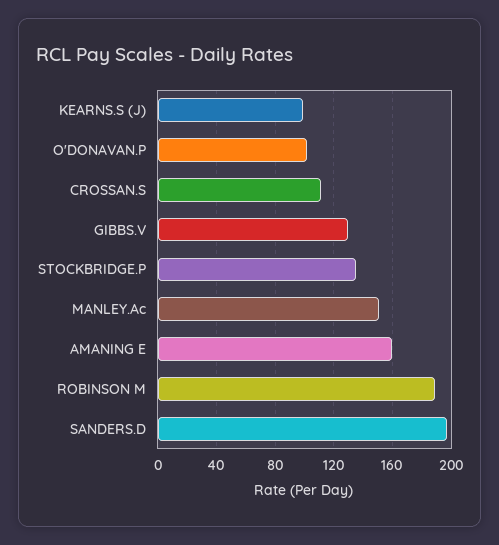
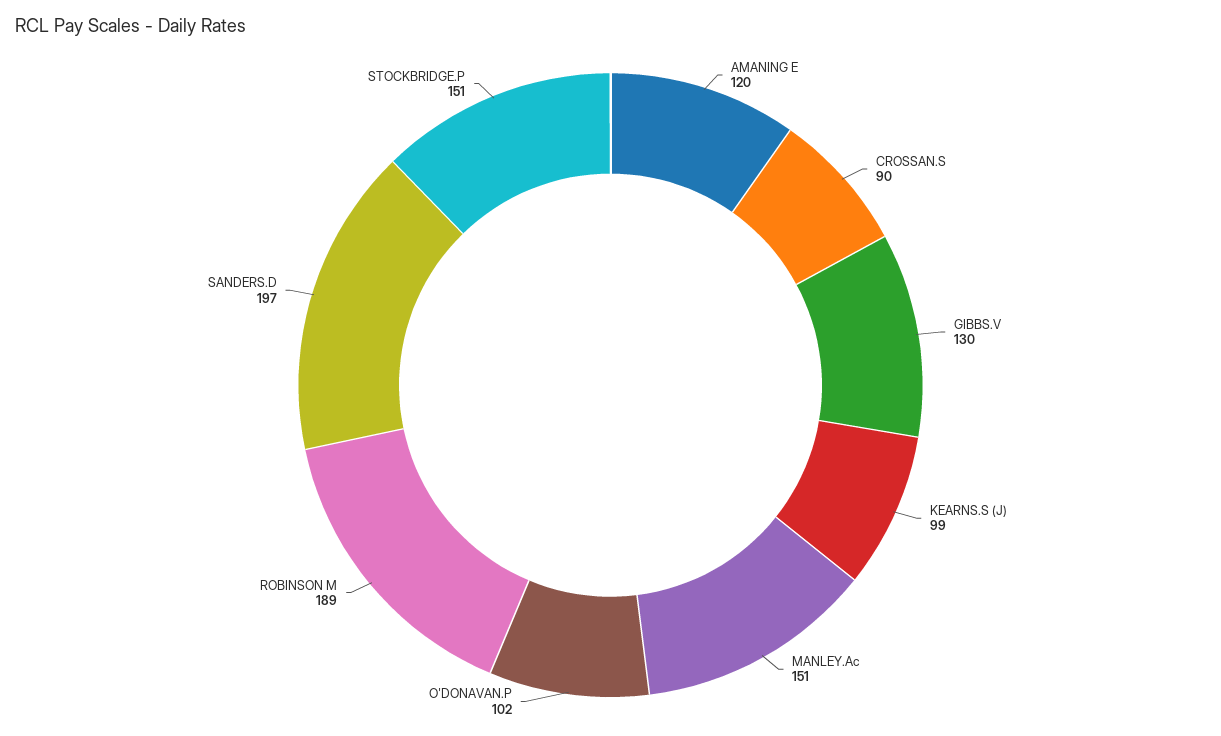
  {
    "KEARNS.S (J)": 99,
    "O'DONAVAN.P": 102,
-   "CROSSAN.S": 110,
+   "CROSSAN.S": 90,
    "GIBBS.V": 130,
-   "STOCKBRIDGE.P": 135,
+   "STOCKBRIDGE.P": 151,
    "MANLEY.Ac": 151,
-   "AMANING E": 160,
+   "AMANING E": 120,
    "ROBINSON M": 189,
    "SANDERS.D": 197
  }

